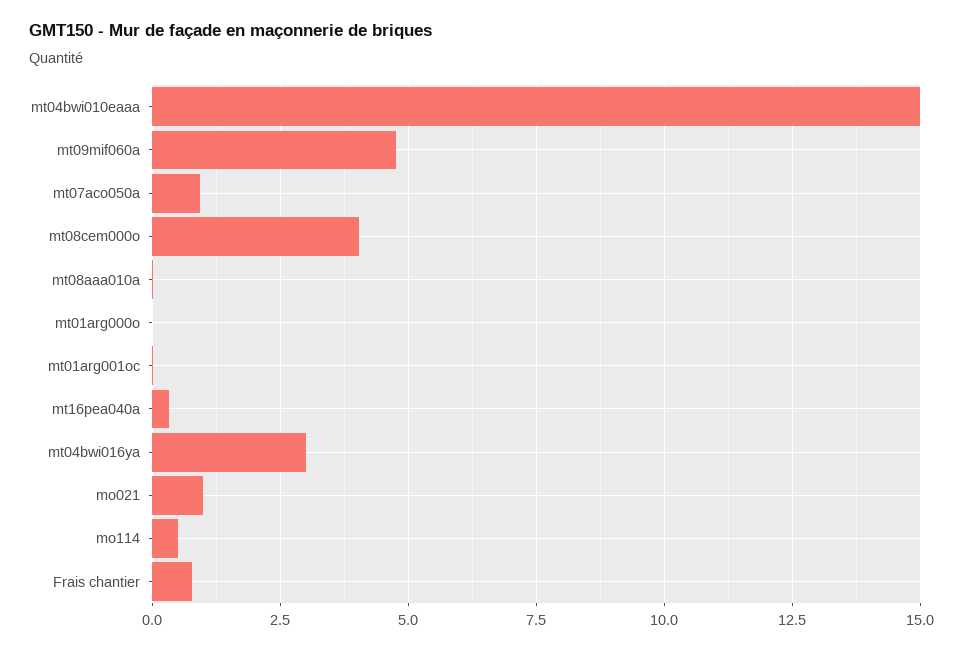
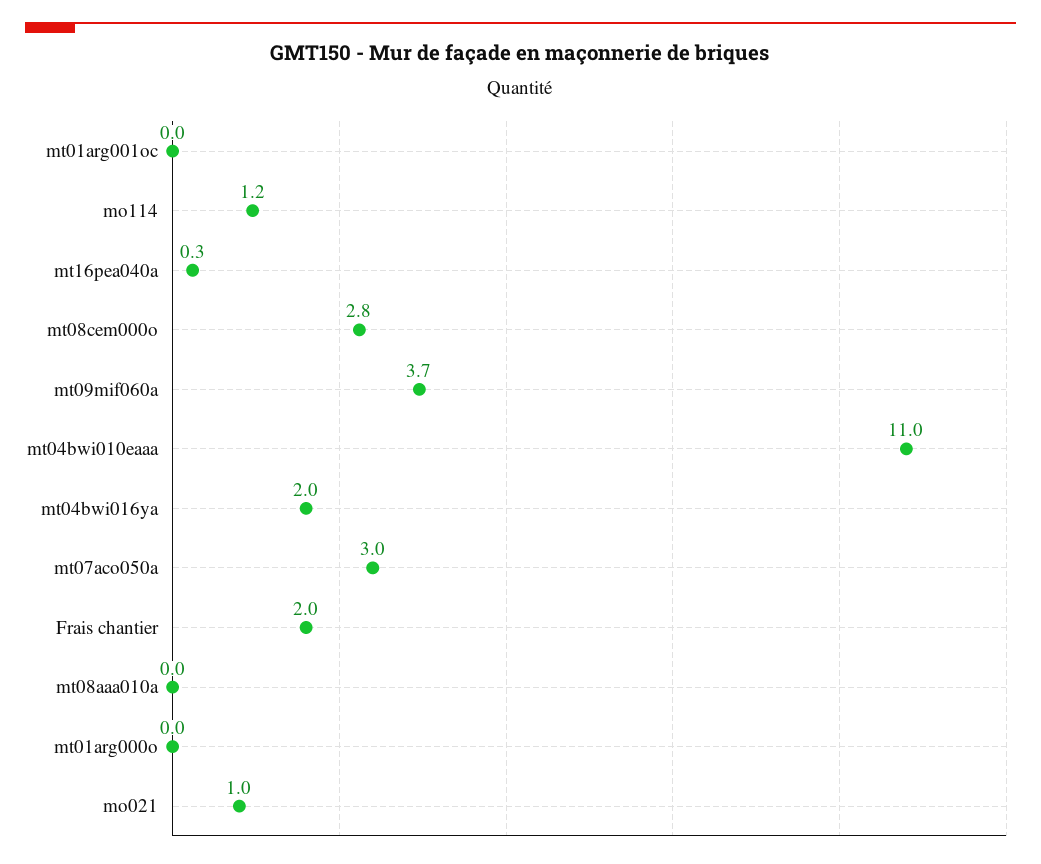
  {
-   "mt04bwi010eaaa": 15,
+   "mt04bwi010eaaa": 11,
-   "mt09mif060a": 4.75,
+   "mt09mif060a": 3.7,
-   "mt07aco050a": 1,
+   "mt07aco050a": 3,
-   "mt08cem000o": 4,
+   "mt08cem000o": 2.8,
    "mt08aaa010a": 0,
    "mt01arg000o": 0,
    "mt01arg001oc": 0,
    "mt16pea040a": 0.3,
-   "mt04bwi016ya": 3,
+   "mt04bwi016ya": 2,
    "mo021": 1,
-   "mo114": 0.5,
+   "mo114": 1.2,
-   "Frais chantier": 0.75
+   "Frais chantier": 2
  }

